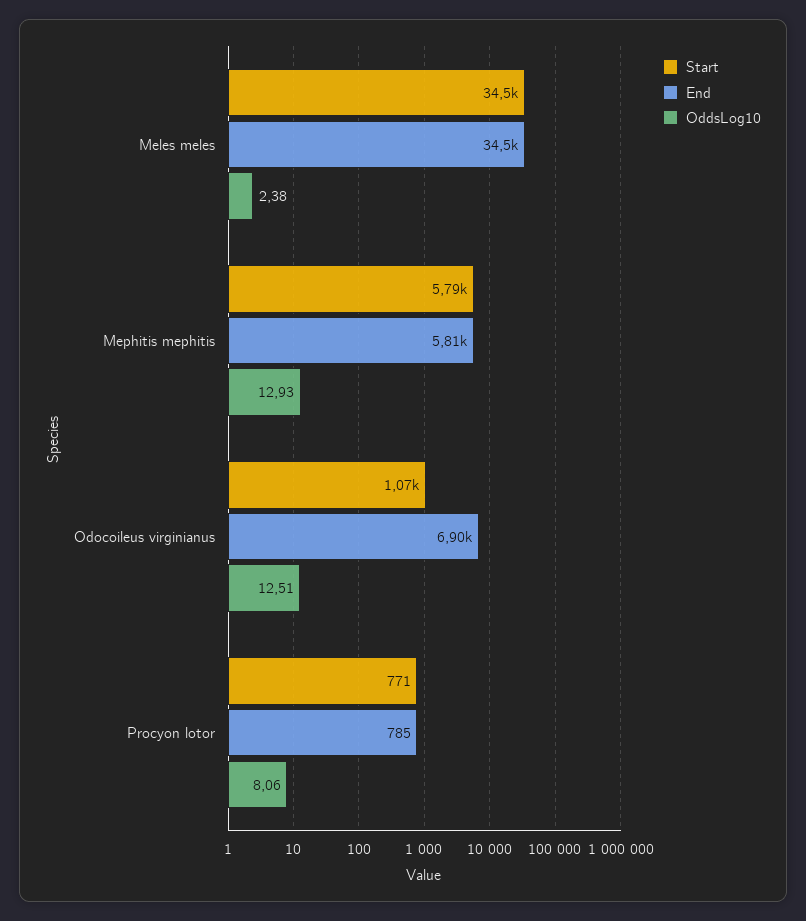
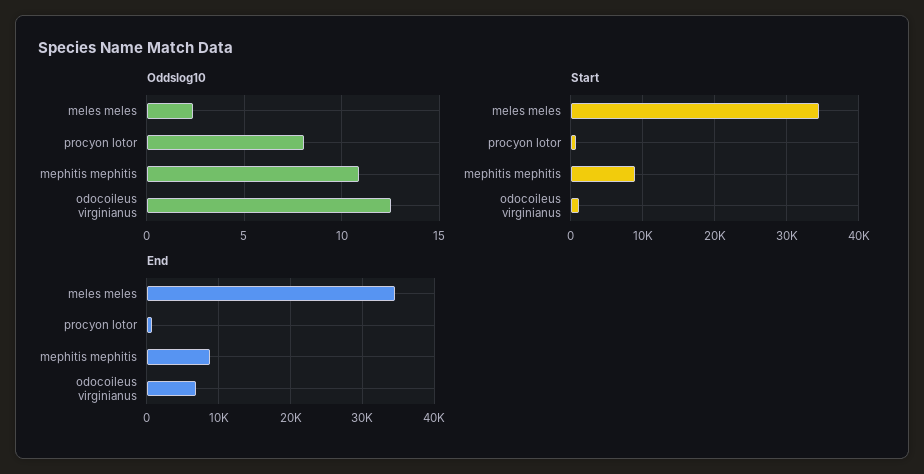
  {
    "Start": {
      "Meles meles": 34500,
-     "Mephitis mephitis": 5790,
+     "Mephitis mephitis": 9000,
      "Odocoileus virginianus": 1070,
      "Procyon lotor": 771
    },
    "End": {
      "Meles meles": 34500,
-     "Mephitis mephitis": 5810,
+     "Mephitis mephitis": 9000,
      "Odocoileus virginianus": 6900,
      "Procyon lotor": 785
    },
    "OddsLog10": {
      "Meles meles": 2.38,
-     "Mephitis mephitis": 12.93,
+     "Mephitis mephitis": 11,
      "Odocoileus virginianus": 12.51,
      "Procyon lotor": 8.06
    }
  }

